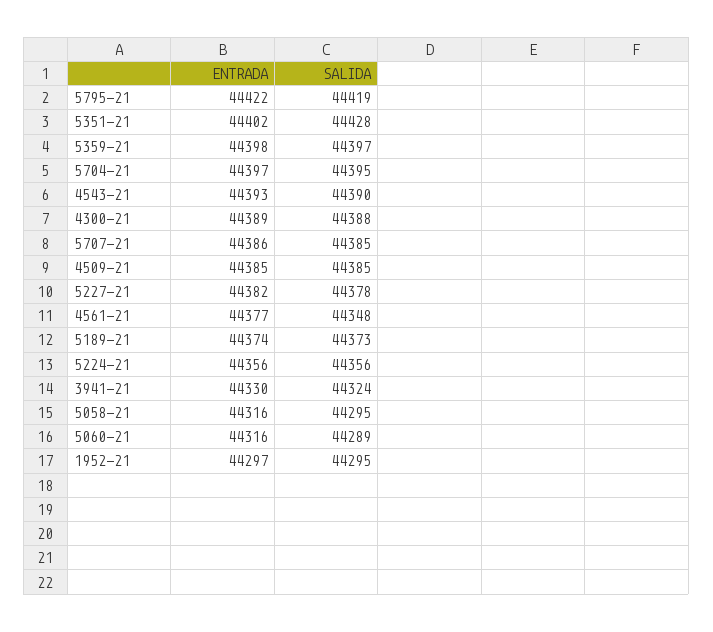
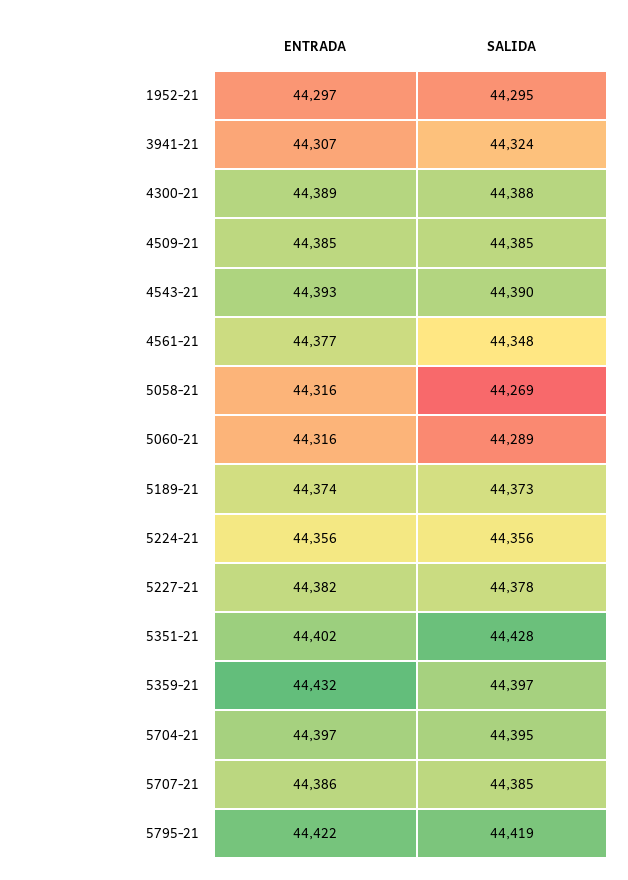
  {
    "ENTRADA": {
      "5795-21": 44422,
      "5351-21": 44402,
-     "5359-21": 44398,
+     "5359-21": 44432,
      "5704-21": 44397,
      "4543-21": 44393,
      "4300-21": 44389,
      "5707-21": 44386,
      "4509-21": 44385,
      "5227-21": 44382,
      "4561-21": 44377,
      "5189-21": 44374,
      "5224-21": 44356,
-     "3941-21": 44330,
+     "3941-21": 44307,
      "5058-21": 44316,
      "5060-21": 44316,
      "1952-21": 44297
    },
    "SALIDA": {
      "5795-21": 44419,
      "5351-21": 44428,
      "5359-21": 44397,
      "5704-21": 44395,
      "4543-21": 44390,
      "4300-21": 44388,
      "5707-21": 44385,
      "4509-21": 44385,
      "5227-21": 44378,
      "4561-21": 44348,
      "5189-21": 44373,
      "5224-21": 44356,
      "3941-21": 44324,
-     "5058-21": 44295,
+     "5058-21": 44269,
      "5060-21": 44289,
      "1952-21": 44295
    }
  }

